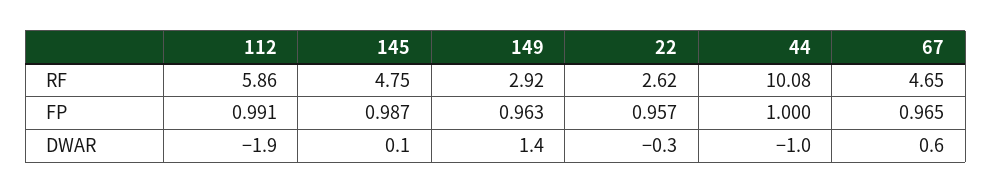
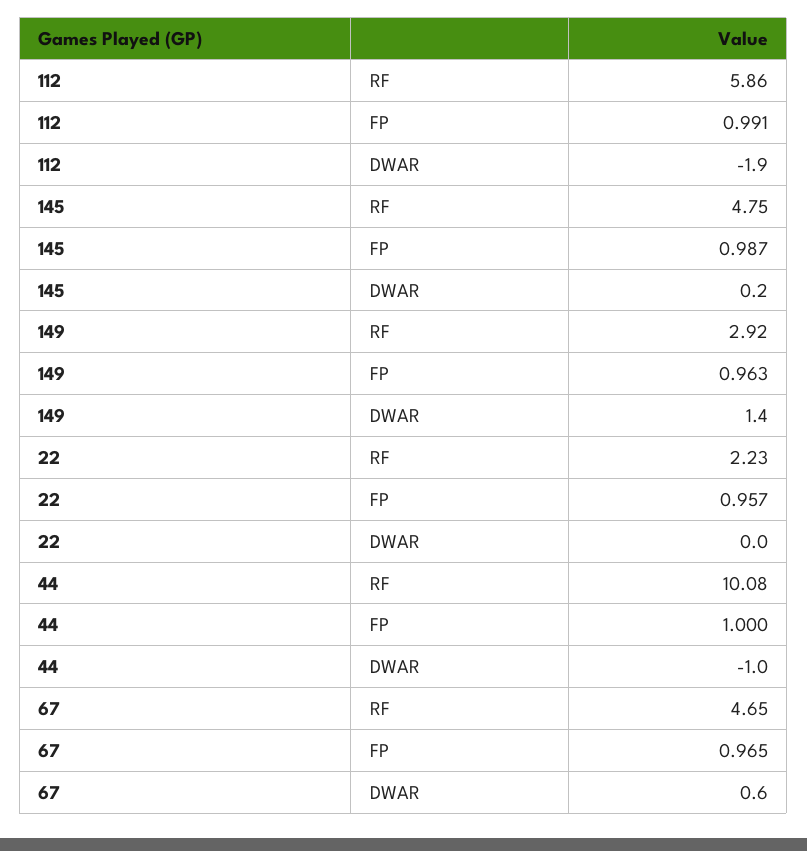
  {
    "112": {
      "RF": 5.86,
      "FP": 0.991,
      "DWAR": -1.9
    },
    "145": {
      "RF": 4.75,
      "FP": 0.987,
-     "DWAR": 0.1
+     "DWAR": 0.2
    },
    "149": {
      "RF": 2.92,
      "FP": 0.963,
      "DWAR": 1.4
    },
    "22": {
-     "RF": 2.62,
+     "RF": 2.23,
      "FP": 0.957,
-     "DWAR": -0.3
+     "DWAR": 0
    },
    "44": {
      "RF": 10.08,
      "FP": 1,
      "DWAR": -1
    },
    "67": {
      "RF": 4.65,
      "FP": 0.965,
      "DWAR": 0.6
    }
  }

